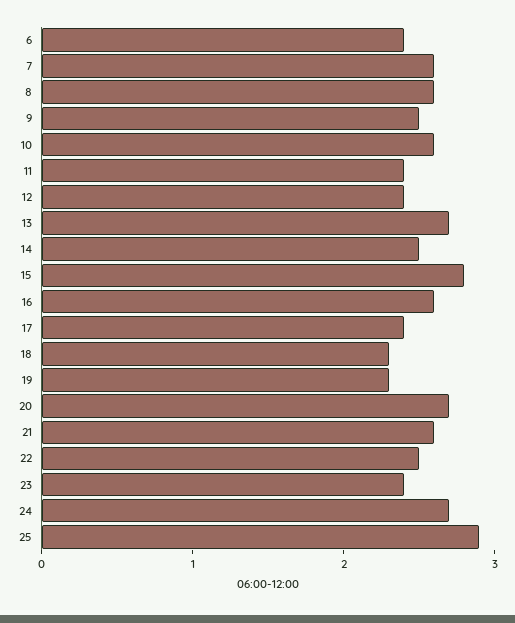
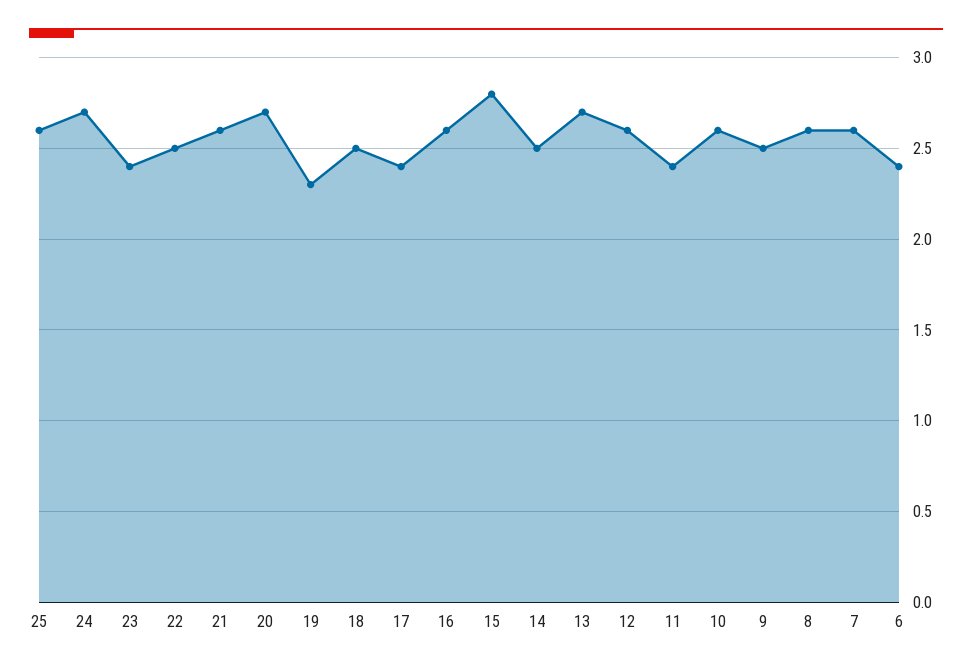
  {
    "6": 2.4,
    "7": 2.6,
    "8": 2.6,
    "9": 2.5,
    "10": 2.6,
    "11": 2.4,
-   "12": 2.4,
+   "12": 2.6,
    "13": 2.7,
    "14": 2.5,
    "15": 2.8,
    "16": 2.6,
    "17": 2.4,
-   "18": 2.3,
+   "18": 2.5,
    "19": 2.3,
    "20": 2.7,
    "21": 2.6,
    "22": 2.5,
    "23": 2.4,
    "24": 2.7,
-   "25": 2.9
+   "25": 2.6
  }

